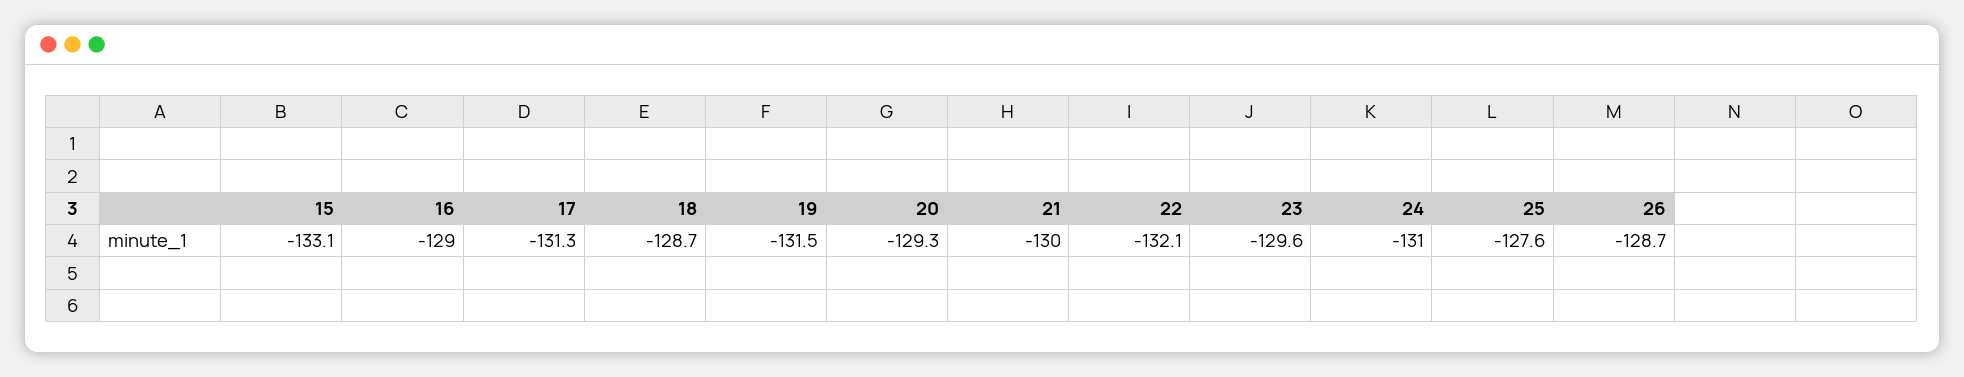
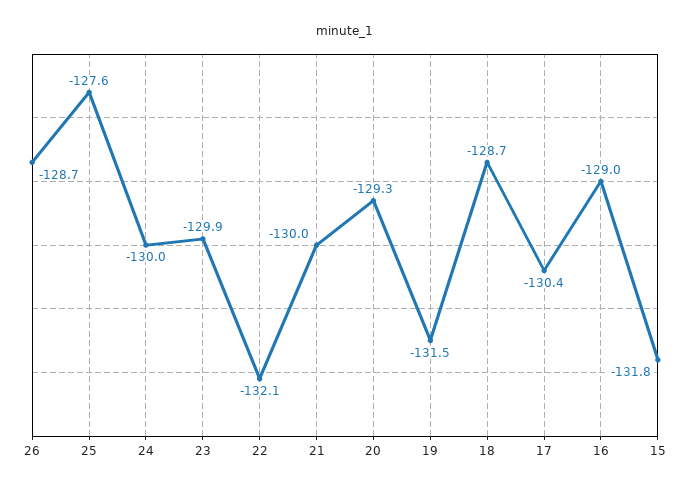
  {
-   "15": -133.1,
+   "15": -131.8,
    "16": -129,
-   "17": -131.3,
+   "17": -130.4,
    "18": -128.7,
    "19": -131.5,
    "20": -129.3,
    "21": -130,
    "22": -132.1,
-   "23": -129.6,
+   "23": -129.9,
-   "24": -131,
+   "24": -130,
    "25": -127.6,
    "26": -128.7
  }

